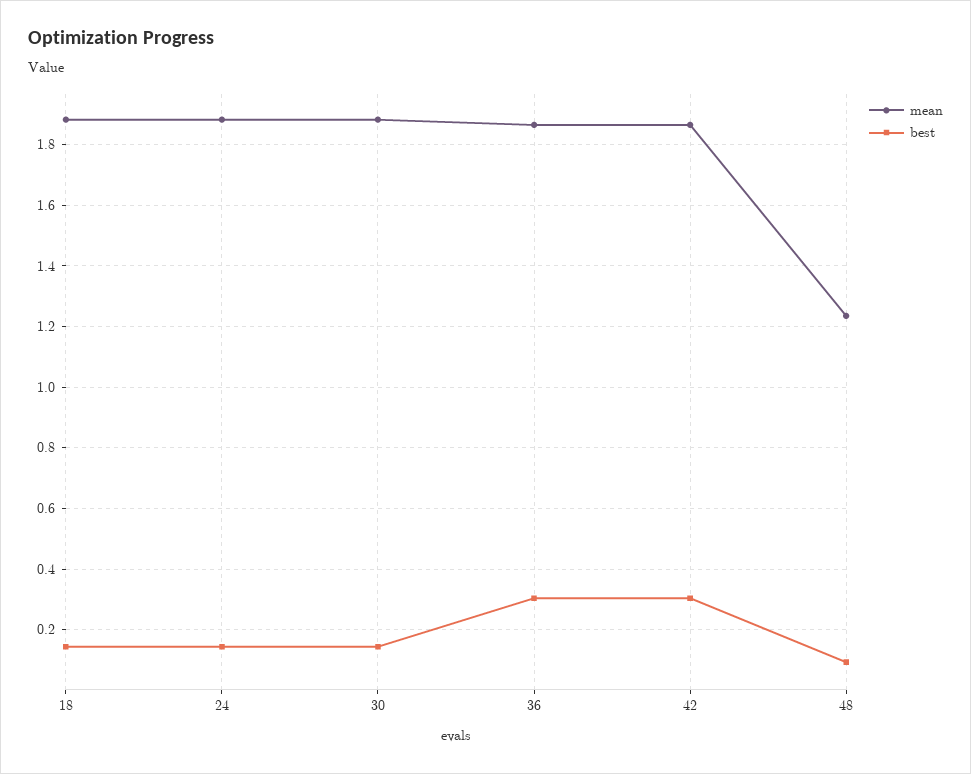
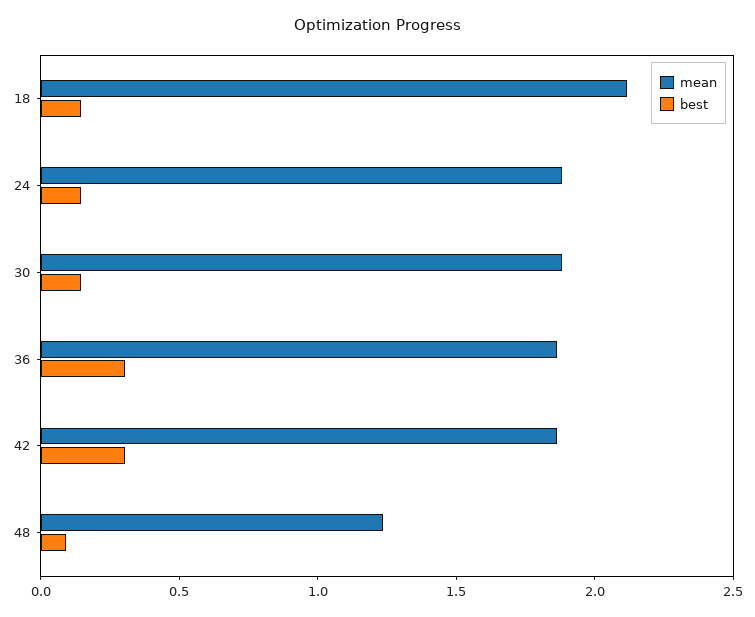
  {
    "mean": {
-     "18": 1.88,
+     "18": 2.1,
      "24": 1.88,
      "30": 1.88,
      "36": 1.86,
      "42": 1.86,
      "48": 1.24
    },
    "best": {
      "18": 0.14,
      "24": 0.14,
      "30": 0.14,
      "36": 0.3,
      "42": 0.3,
      "48": 0.1
    }
  }

